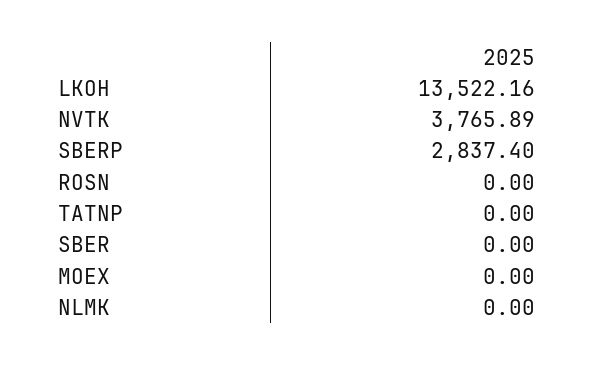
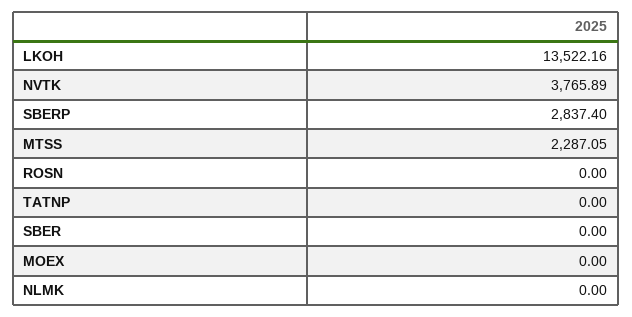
  {
    "LKOH": 13522.16,
    "NVTK": 3765.89,
    "SBERP": 2837.4,
    "ROSN": 0,
    "TATNP": 0,
    "SBER": 0,
    "MOEX": 0,
-   "NLMK": 0
+   "NLMK": 0,
+   "MTSS": 2287.05
  }

